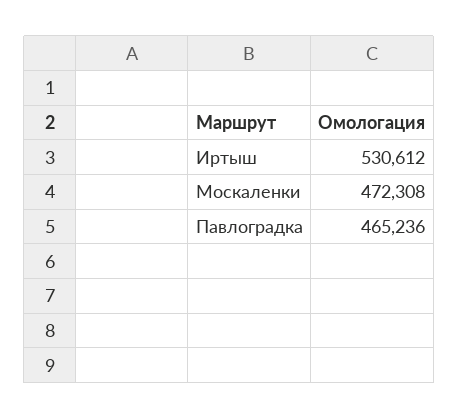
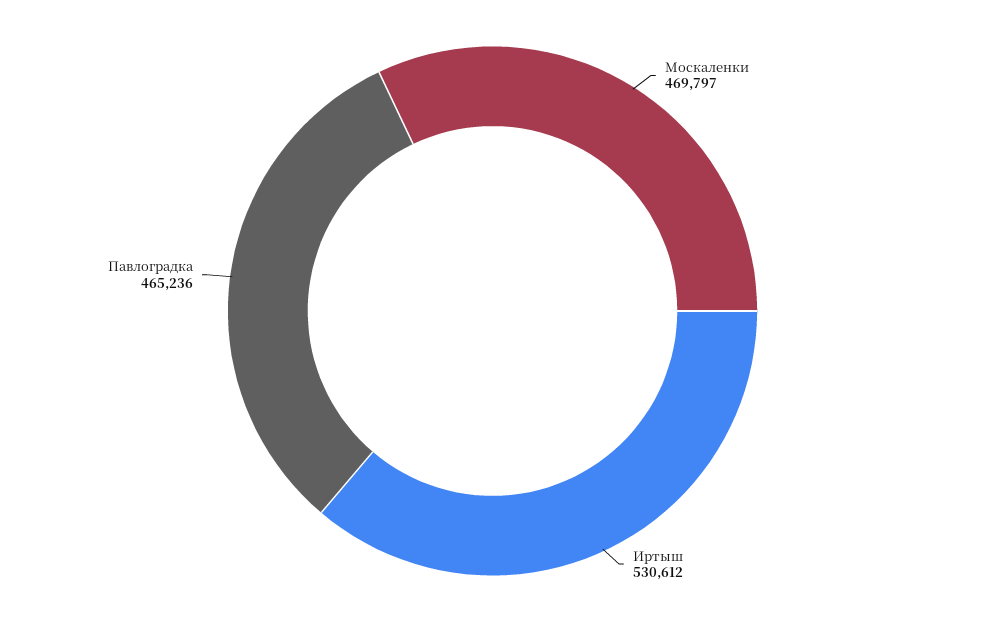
  {
    "Иртыш": 530612,
-   "Москаленки": 472308,
+   "Москаленки": 469797,
    "Павлоградка": 465236
  }

